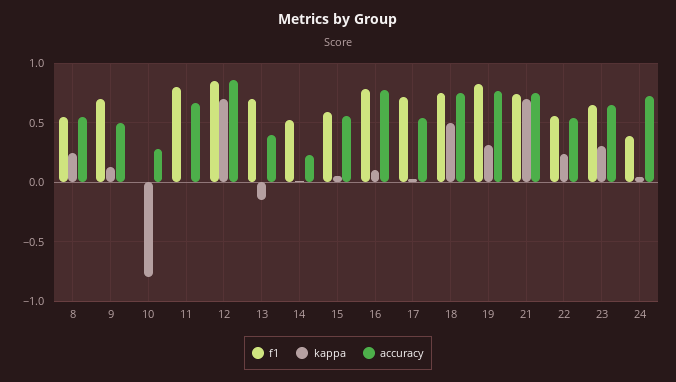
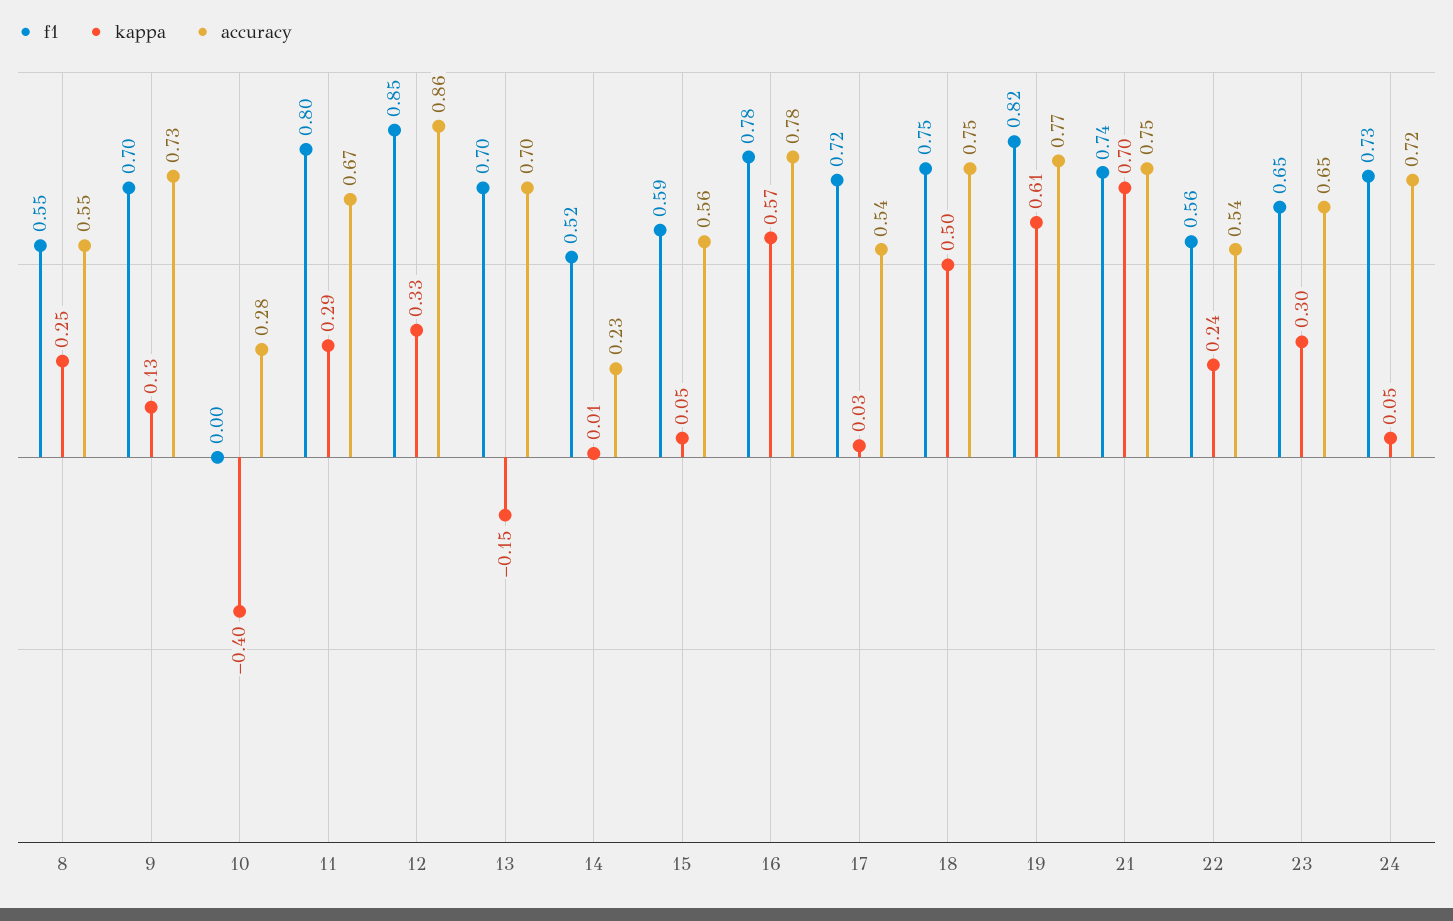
  {
    "f1": {
      "8": 0.55,
      "9": 0.7,
      "10": 0,
      "11": 0.8,
      "12": 0.85,
      "13": 0.7,
      "14": 0.52,
      "15": 0.59,
      "16": 0.78,
      "17": 0.72,
      "18": 0.75,
      "19": 0.82,
      "21": 0.74,
      "22": 0.56,
      "23": 0.65,
-     "24": 0.4
+     "24": 0.73
    },
    "kappa": {
      "8": 0.25,
      "9": 0.13,
-     "10": -0.8,
+     "10": -0.4,
-     "11": 0,
+     "11": 0.29,
-     "12": 0.7,
+     "12": 0.33,
      "13": -0.15,
      "14": 0.01,
      "15": 0.05,
-     "16": 0.1,
+     "16": 0.57,
      "17": 0.03,
      "18": 0.5,
-     "19": 0.3,
+     "19": 0.61,
      "21": 0.7,
      "22": 0.24,
      "23": 0.3,
      "24": 0.05
    },
    "accuracy": {
      "8": 0.55,
-     "9": 0.5,
+     "9": 0.73,
      "10": 0.28,
      "11": 0.67,
      "12": 0.86,
-     "13": 0.4,
+     "13": 0.7,
      "14": 0.23,
      "15": 0.56,
      "16": 0.78,
      "17": 0.54,
      "18": 0.75,
      "19": 0.77,
      "21": 0.75,
      "22": 0.54,
      "23": 0.65,
      "24": 0.72
    }
  }

